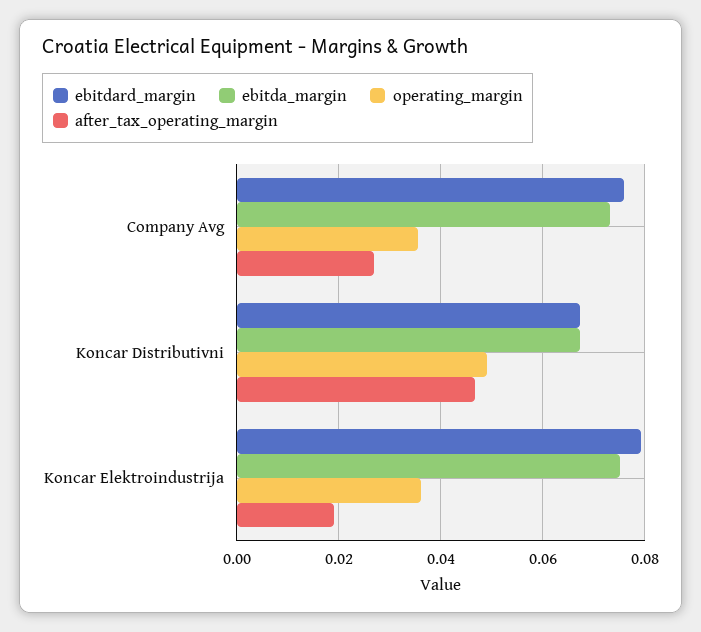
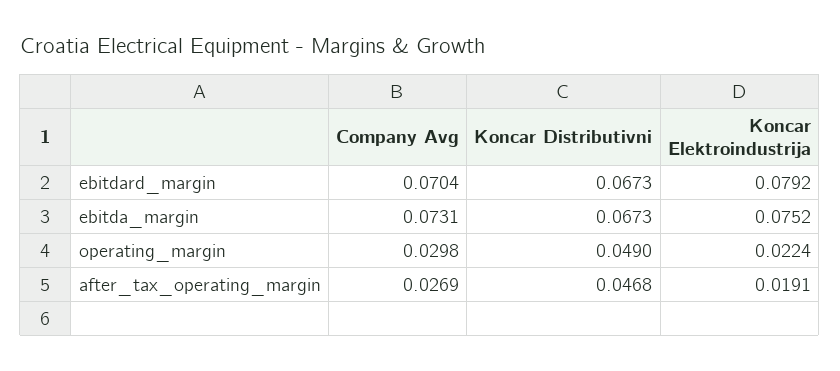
  {
    "ebitdard_margin": {
-     "Company Avg": 0.076,
+     "Company Avg": 0.0704,
      "Koncar Distributivni": 0.0673,
      "Koncar Elektroindustrija": 0.0792
    },
    "ebitda_margin": {
      "Company Avg": 0.0731,
      "Koncar Distributivni": 0.0673,
      "Koncar Elektroindustrija": 0.0752
    },
    "operating_margin": {
-     "Company Avg": 0.036,
+     "Company Avg": 0.0298,
      "Koncar Distributivni": 0.049,
-     "Koncar Elektroindustrija": 0.036
+     "Koncar Elektroindustrija": 0.0224
    },
    "after_tax_operating_margin": {
      "Company Avg": 0.0269,
      "Koncar Distributivni": 0.0468,
      "Koncar Elektroindustrija": 0.0191
    }
  }

